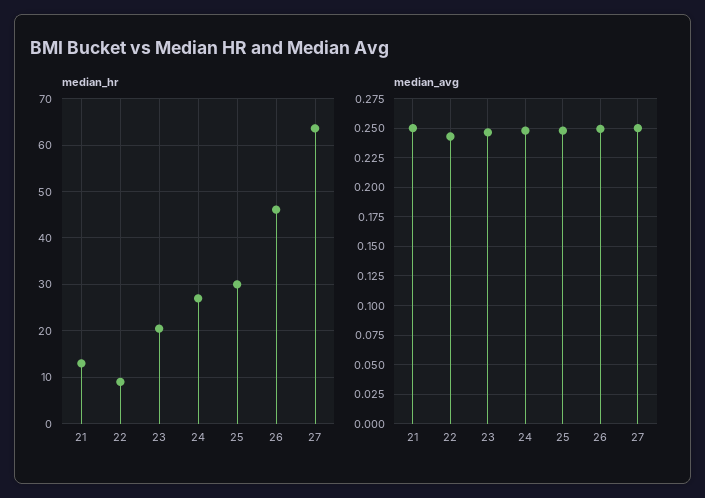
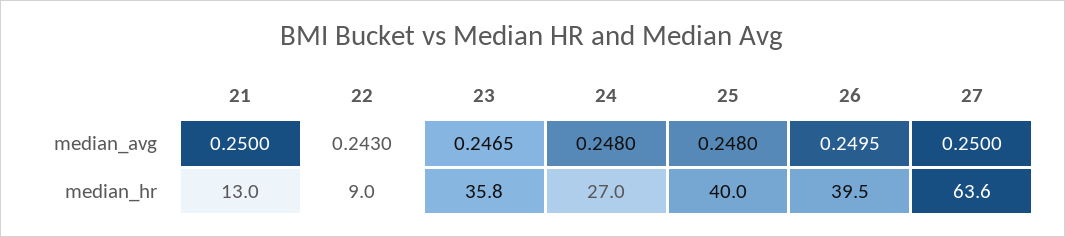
  {
    "median_hr": {
      "21": 13,
      "22": 9,
-     "23": 20,
+     "23": 35.8,
      "24": 27,
-     "25": 30,
+     "25": 40,
-     "26": 46,
+     "26": 39.5,
      "27": 63.6
    },
    "median_avg": {
      "21": 0.25,
      "22": 0.243,
      "23": 0.2465,
      "24": 0.248,
      "25": 0.248,
      "26": 0.2495,
      "27": 0.25
    }
  }

